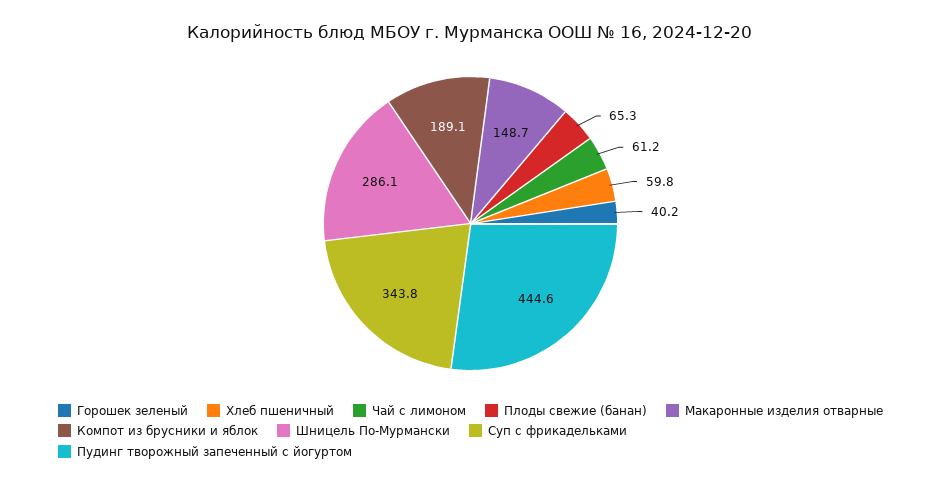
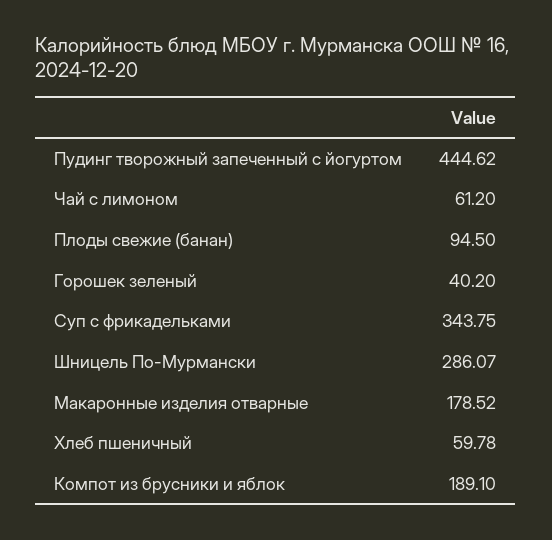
  {
    "Горошек зеленый": 40.2,
    "Хлеб пшеничный": 59.78,
    "Чай с лимоном": 61.2,
-   "Плоды свежие (банан)": 65.3,
+   "Плоды свежие (банан)": 94.5,
-   "Макаронные изделия отварные": 148.7,
+   "Макаронные изделия отварные": 178.52,
    "Компот из брусники и яблок": 189.1,
    "Шницель По-Мурмански": 286.07,
    "Суп с фрикадельками": 343.75,
    "Пудинг творожный запеченный с йогуртом": 444.62
  }

